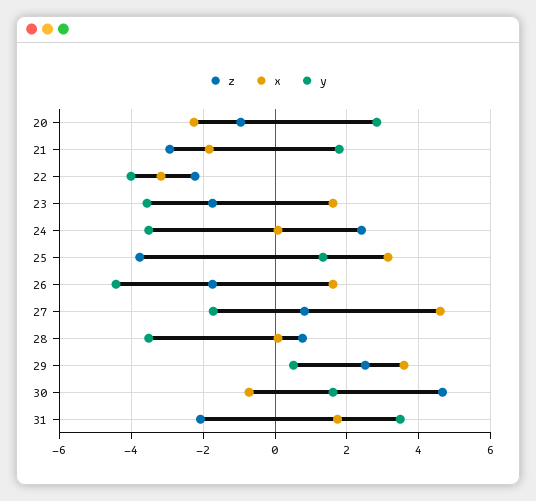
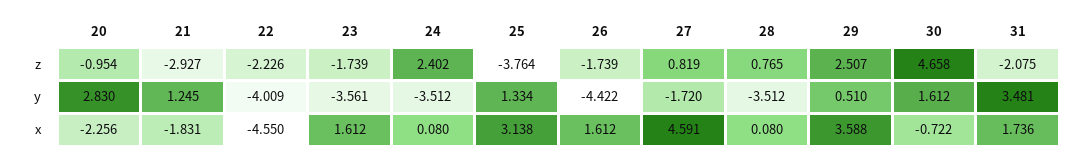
  {
    "z": {
      "20": -0.954,
      "21": -2.927,
      "22": -2.226,
      "23": -1.739,
      "24": 2.402,
      "25": -3.764,
      "26": -1.739,
      "27": 0.819,
      "28": 0.765,
      "29": 2.507,
      "30": 4.658,
      "31": -2.075
    },
    "x": {
      "20": -2.256,
      "21": -1.831,
-     "22": -3.2,
+     "22": -4.55,
      "23": 1.612,
      "24": 0.08,
      "25": 3.138,
      "26": 1.612,
      "27": 4.591,
      "28": 0.08,
      "29": 3.588,
      "30": -0.722,
      "31": 1.736
    },
    "y": {
      "20": 2.83,
-     "21": 1.8,
+     "21": 1.245,
      "22": -4.009,
      "23": -3.561,
      "24": -3.512,
      "25": 1.334,
      "26": -4.422,
      "27": -1.72,
      "28": -3.512,
      "29": 0.51,
      "30": 1.612,
      "31": 3.481
    }
  }

